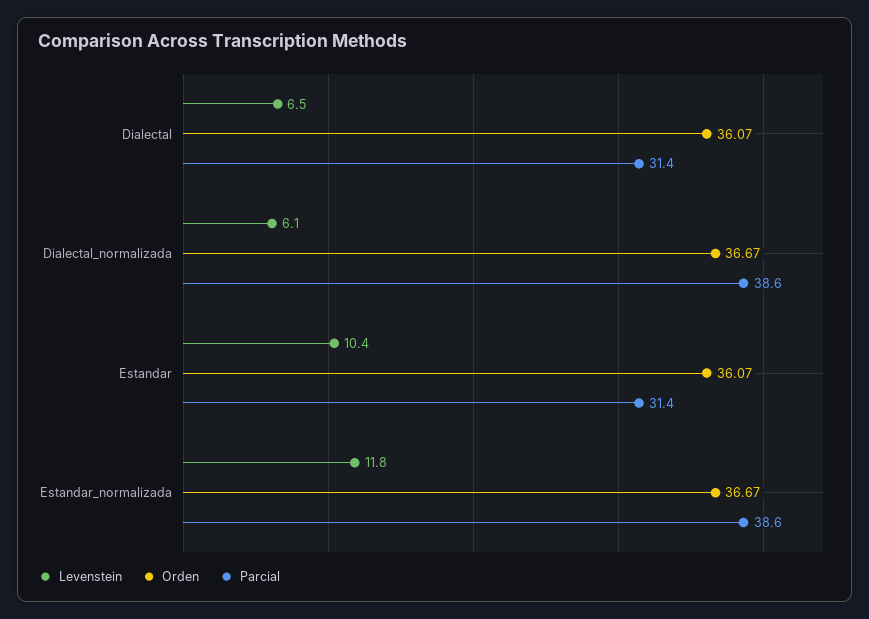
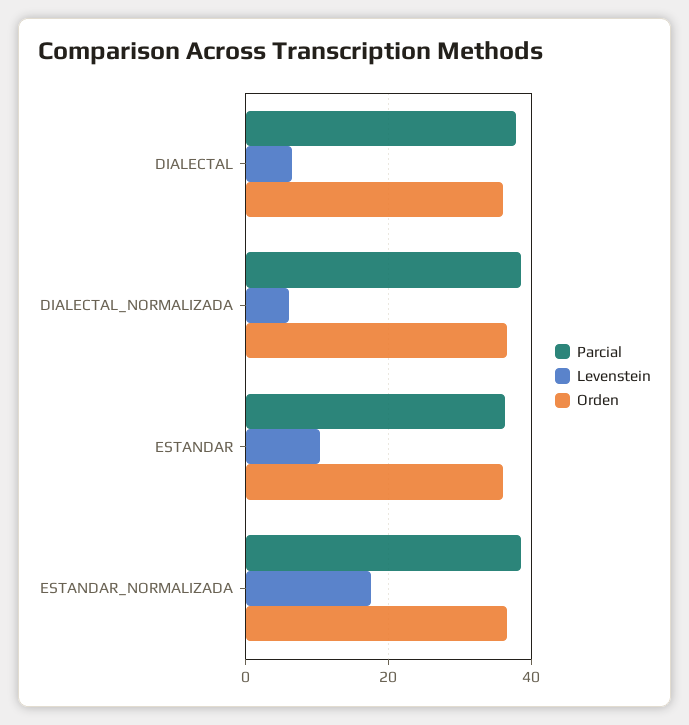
  {
    "Levenstein": {
      "Dialectal": 6.5,
      "Dialectal_normalizada": 6.1,
      "Estandar": 10.4,
-     "Estandar_normalizada": 11.8
+     "Estandar_normalizada": 18
    },
    "Orden": {
      "Dialectal": 36.07,
      "Dialectal_normalizada": 36.67,
      "Estandar": 36.07,
      "Estandar_normalizada": 36.67
    },
    "Parcial": {
-     "Dialectal": 31.4,
+     "Dialectal": 38,
      "Dialectal_normalizada": 38.6,
-     "Estandar": 31.4,
+     "Estandar": 36,
      "Estandar_normalizada": 38.6
    }
  }

